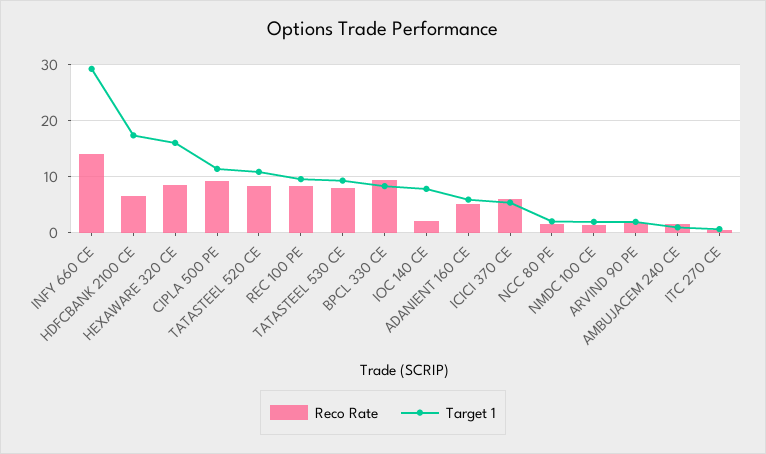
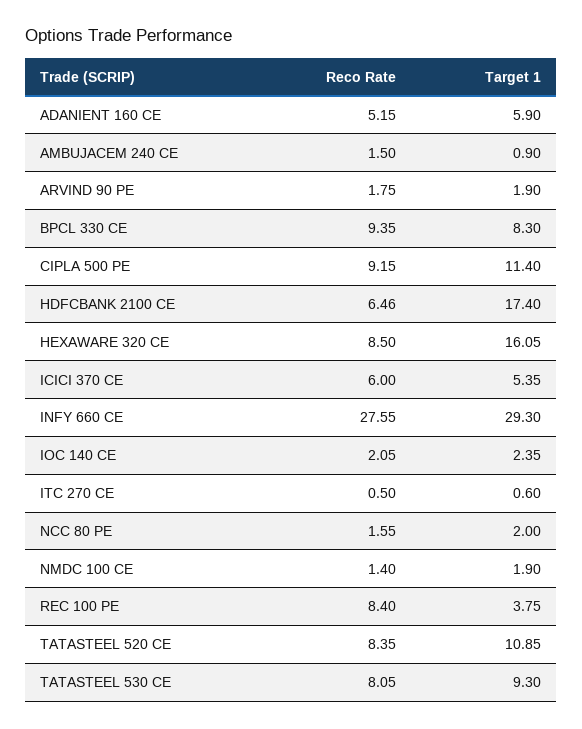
  {
    "Reco Rate": {
-     "INFY 660 CE": 14,
+     "INFY 660 CE": 27.55,
      "HDFCBANK 2100 CE": 6.46,
      "HEXAWARE 320 CE": 8.5,
      "CIPLA 500 PE": 9.15,
      "TATASTEEL 520 CE": 8.35,
      "REC 100 PE": 8.4,
      "TATASTEEL 530 CE": 8.05,
      "BPCL 330 CE": 9.35,
      "IOC 140 CE": 2.05,
      "ADANIENT 160 CE": 5.15,
      "ICICI 370 CE": 6,
      "NCC 80 PE": 1.55,
      "NMDC 100 CE": 1.4,
      "ARVIND 90 PE": 1.75,
      "AMBUJACEM 240 CE": 1.5,
      "ITC 270 CE": 0.5
    },
    "Target 1": {
      "INFY 660 CE": 29.3,
      "HDFCBANK 2100 CE": 17.4,
      "HEXAWARE 320 CE": 16.05,
      "CIPLA 500 PE": 11.4,
      "TATASTEEL 520 CE": 10.85,
-     "REC 100 PE": 10,
+     "REC 100 PE": 3.75,
      "TATASTEEL 530 CE": 9.3,
      "BPCL 330 CE": 8.3,
-     "IOC 140 CE": 8,
+     "IOC 140 CE": 2.35,
      "ADANIENT 160 CE": 5.9,
      "ICICI 370 CE": 5.35,
      "NCC 80 PE": 2,
      "NMDC 100 CE": 1.9,
      "ARVIND 90 PE": 1.9,
      "AMBUJACEM 240 CE": 0.9,
      "ITC 270 CE": 0.6
    }
  }

